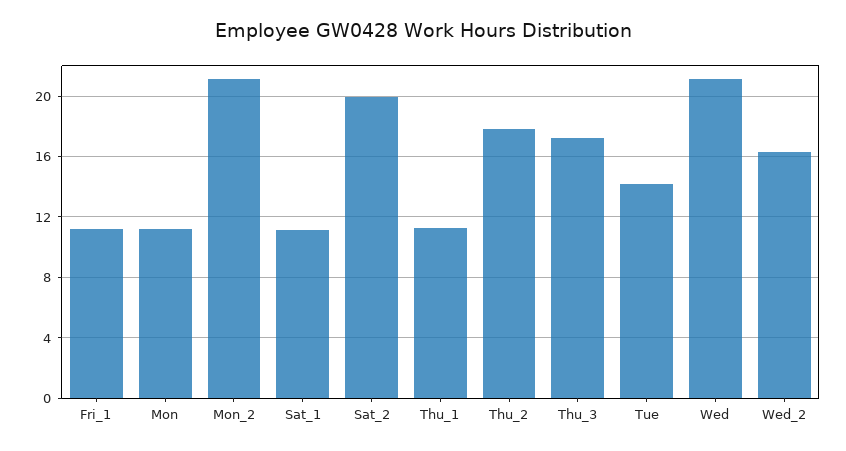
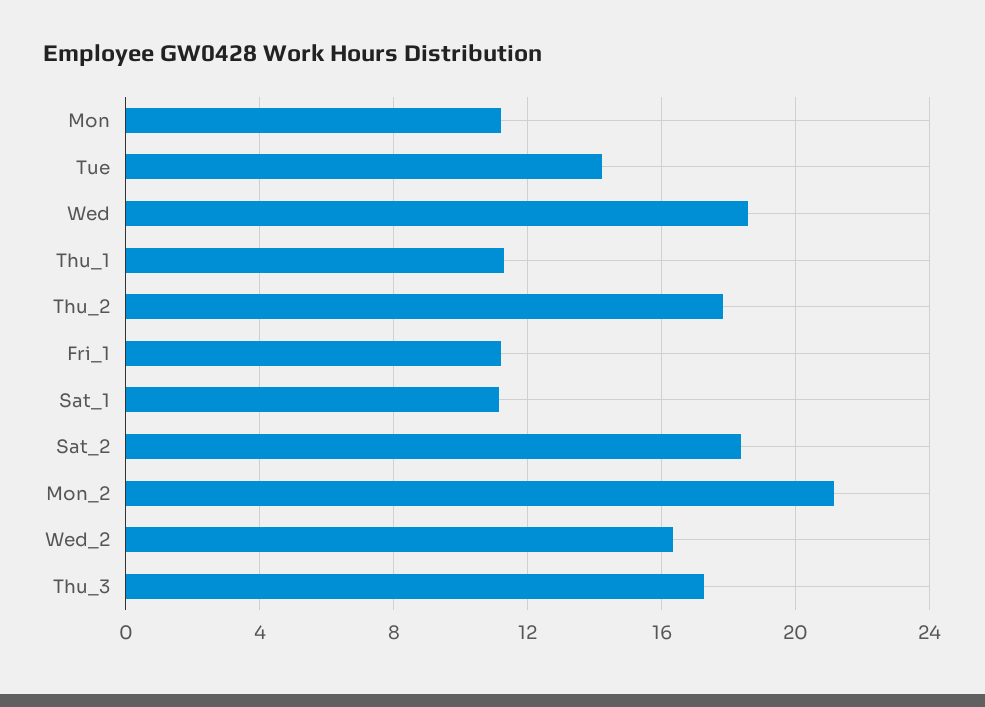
  {
    "Fri_1": 11,
    "Mon": 11,
    "Mon_2": 21,
    "Sat_1": 11,
-   "Sat_2": 20,
+   "Sat_2": 18.5,
    "Thu_1": 11.5,
    "Thu_2": 18,
    "Thu_3": 17.5,
    "Tue": 14,
-   "Wed": 21,
+   "Wed": 18.5,
    "Wed_2": 16.5
  }

